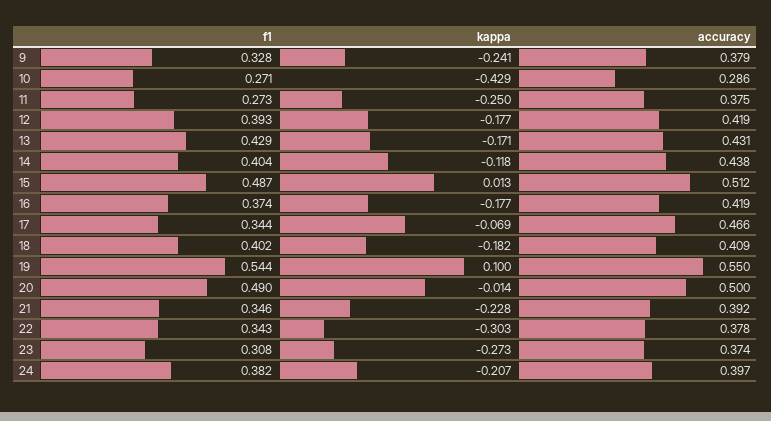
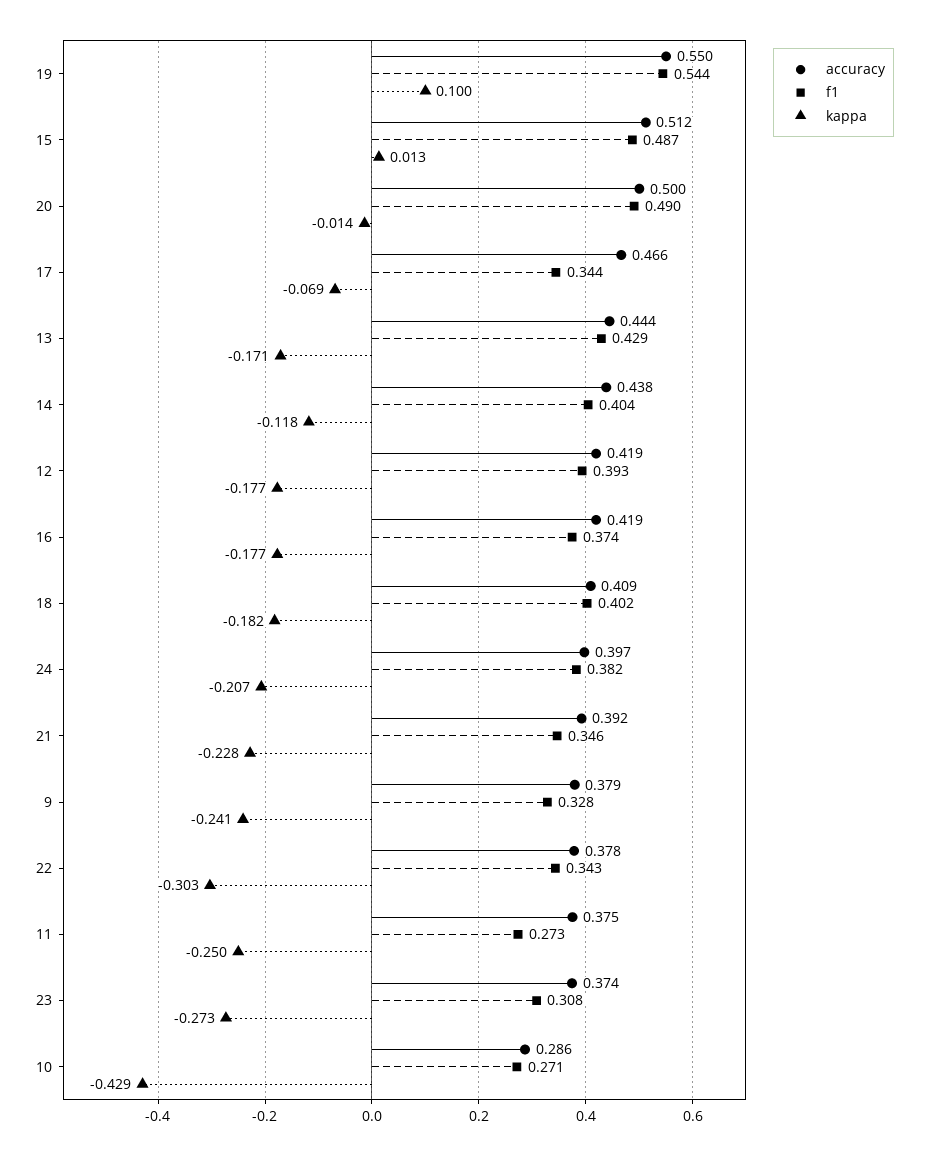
  {
    "f1": {
      "9": 0.328,
      "10": 0.271,
      "11": 0.273,
      "12": 0.393,
      "13": 0.429,
      "14": 0.404,
      "15": 0.487,
      "16": 0.374,
      "17": 0.344,
      "18": 0.402,
      "19": 0.544,
      "20": 0.49,
      "21": 0.346,
      "22": 0.343,
      "23": 0.308,
      "24": 0.382
    },
    "kappa": {
      "9": -0.241,
      "10": -0.429,
      "11": -0.25,
      "12": -0.177,
      "13": -0.171,
      "14": -0.118,
      "15": 0.013,
      "16": -0.177,
      "17": -0.069,
      "18": -0.182,
      "19": 0.1,
      "20": -0.014,
      "21": -0.228,
      "22": -0.303,
      "23": -0.273,
      "24": -0.207
    },
    "accuracy": {
      "9": 0.379,
      "10": 0.286,
      "11": 0.375,
      "12": 0.419,
-     "13": 0.431,
+     "13": 0.444,
      "14": 0.438,
      "15": 0.512,
      "16": 0.419,
      "17": 0.466,
      "18": 0.409,
      "19": 0.55,
      "20": 0.5,
      "21": 0.392,
      "22": 0.378,
      "23": 0.374,
      "24": 0.397
    }
  }

